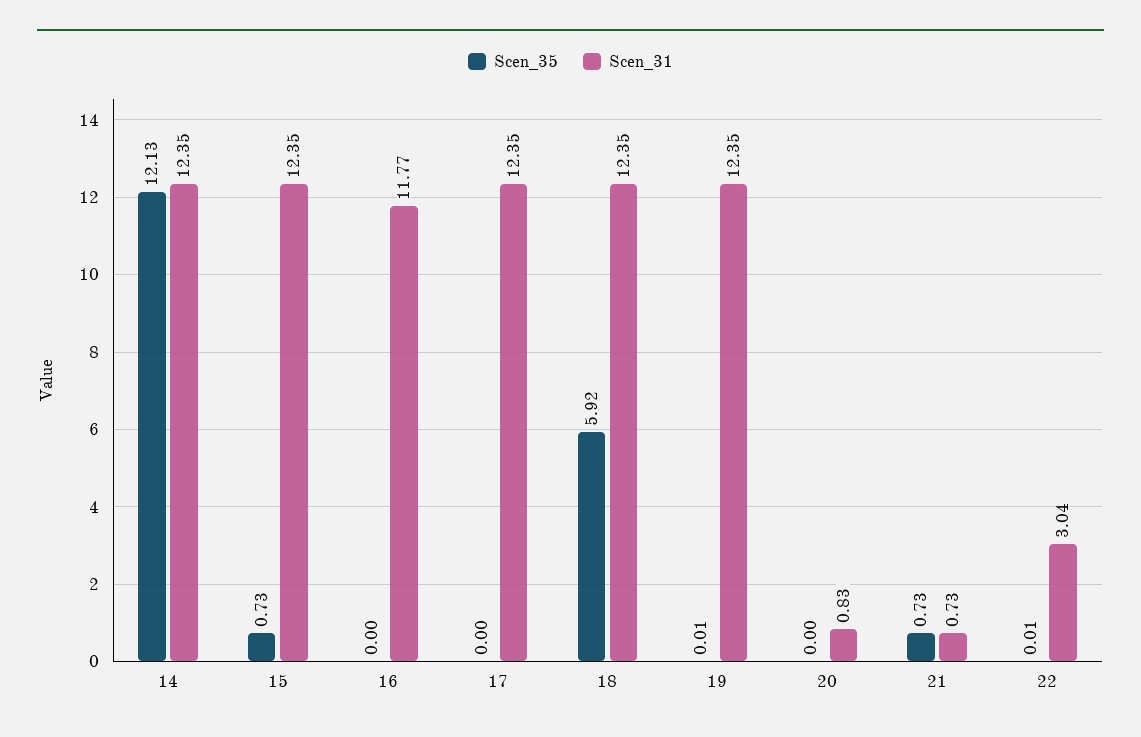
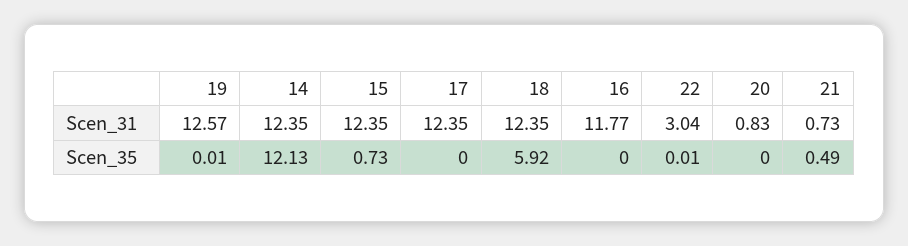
  {
    "Scen_35": {
      "14": 12.13,
      "15": 0.73,
      "16": 0,
      "17": 0,
      "18": 5.92,
      "19": 0.01,
      "20": 0,
-     "21": 0.73,
+     "21": 0.49,
      "22": 0.01
    },
    "Scen_31": {
      "14": 12.35,
      "15": 12.35,
      "16": 11.77,
      "17": 12.35,
      "18": 12.35,
-     "19": 12.35,
+     "19": 12.57,
      "20": 0.83,
      "21": 0.73,
      "22": 3.04
    }
  }

